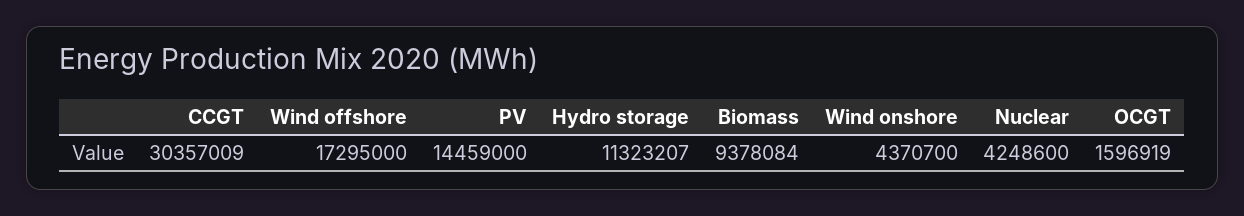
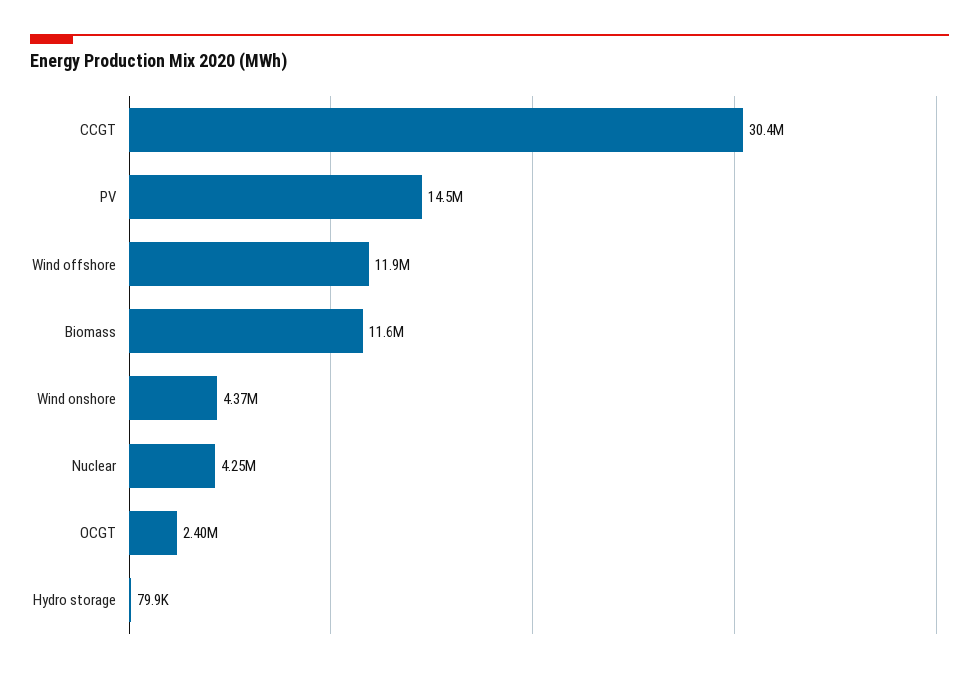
  {
    "CCGT": 30357009,
-   "Wind offshore": 17295000,
+   "Wind offshore": 11900000,
    "PV": 14459000,
-   "Hydro storage": 11323207,
+   "Hydro storage": 79900,
-   "Biomass": 9378084,
+   "Biomass": 11600000,
    "Wind onshore": 4370700,
    "Nuclear": 4248600,
-   "OCGT": 1596919
+   "OCGT": 2400000
  }

